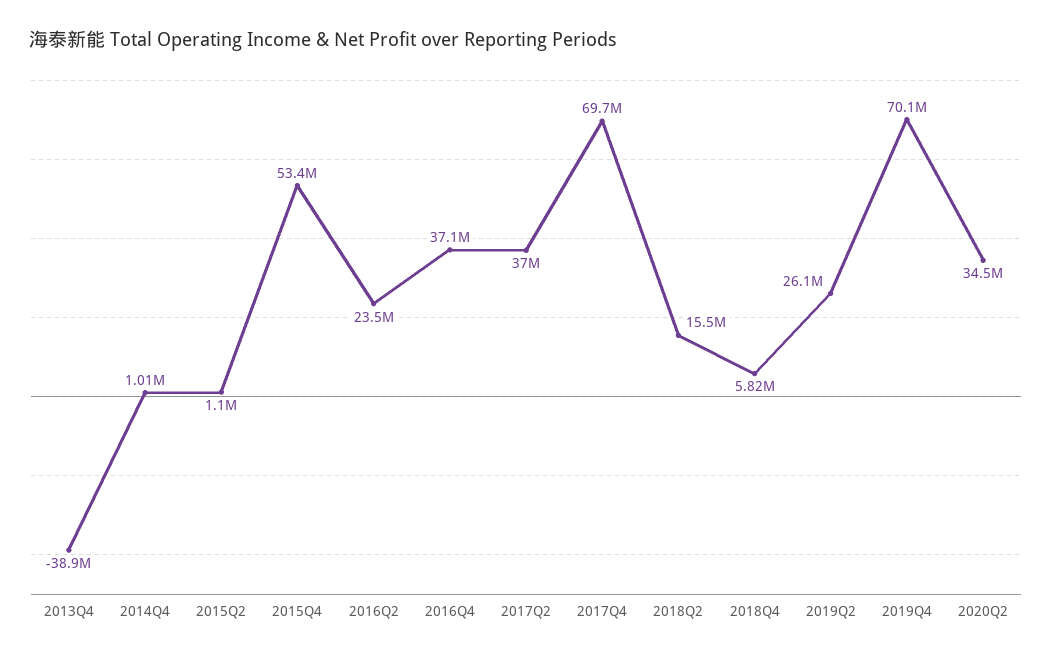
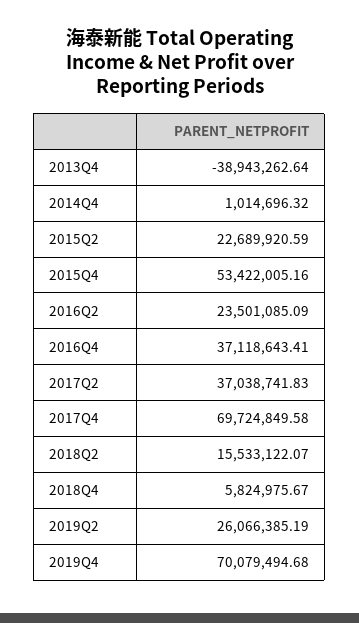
  {
    "2013Q4": -38943262.64,
    "2014Q4": 1014696.32,
-   "2015Q2": 1100000,
+   "2015Q2": 22689920.59,
    "2015Q4": 53422005.16,
    "2016Q2": 23501085.09,
    "2016Q4": 37118643.41,
    "2017Q2": 37038741.83,
    "2017Q4": 69724849.58,
    "2018Q2": 15533122.07,
    "2018Q4": 5824975.67,
    "2019Q2": 26066385.19,
-   "2019Q4": 70079494.68,
+   "2019Q4": 70079494.68
-   "2020Q2": 34500000
  }

